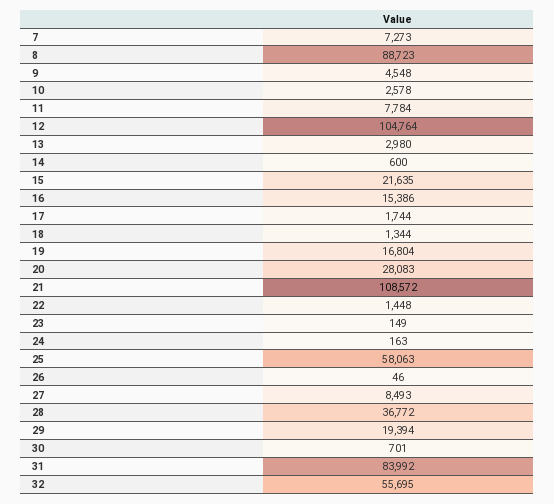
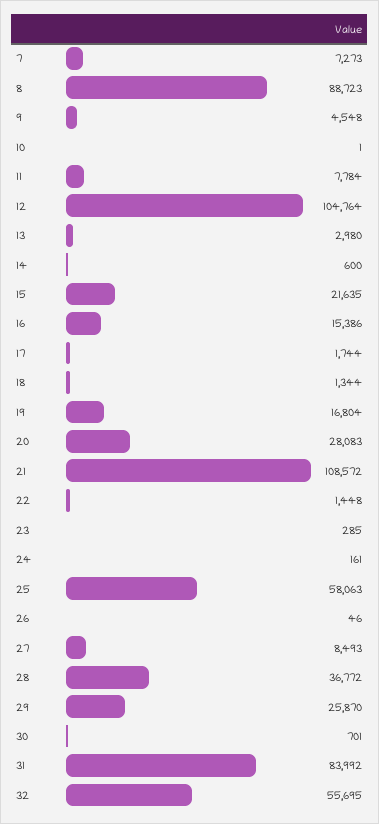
  {
    "7": 7273,
    "8": 88723,
    "9": 4548,
-   "10": 2578,
+   "10": 1,
    "11": 7784,
    "12": 104764,
    "13": 2980,
    "14": 600,
    "15": 21635,
    "16": 15386,
    "17": 1744,
    "18": 1344,
    "19": 16804,
    "20": 28083,
    "21": 108572,
    "22": 1448,
-   "23": 149,
+   "23": 285,
-   "24": 163,
+   "24": 161,
    "25": 58063,
    "26": 46,
    "27": 8493,
    "28": 36772,
-   "29": 19394,
+   "29": 25870,
    "30": 701,
    "31": 83992,
    "32": 55695
  }

